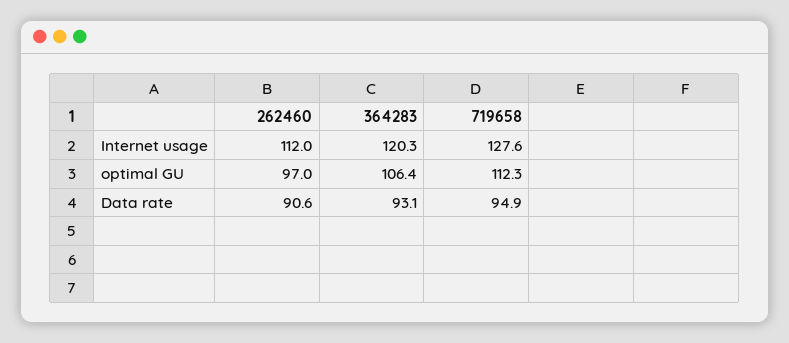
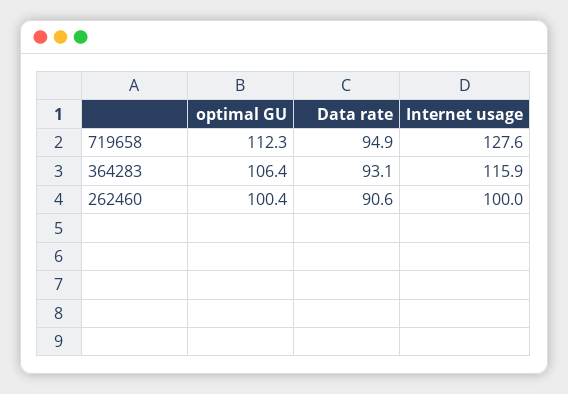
  {
    "262460": {
-     "Internet usage": 112,
+     "Internet usage": 100,
-     "optimal GU": 97,
+     "optimal GU": 100.4,
      "Data rate": 90.6
    },
    "364283": {
-     "Internet usage": 120.3,
+     "Internet usage": 115.9,
      "optimal GU": 106.4,
      "Data rate": 93.1
    },
    "719658": {
      "Internet usage": 127.6,
      "optimal GU": 112.3,
      "Data rate": 94.9
    }
  }

